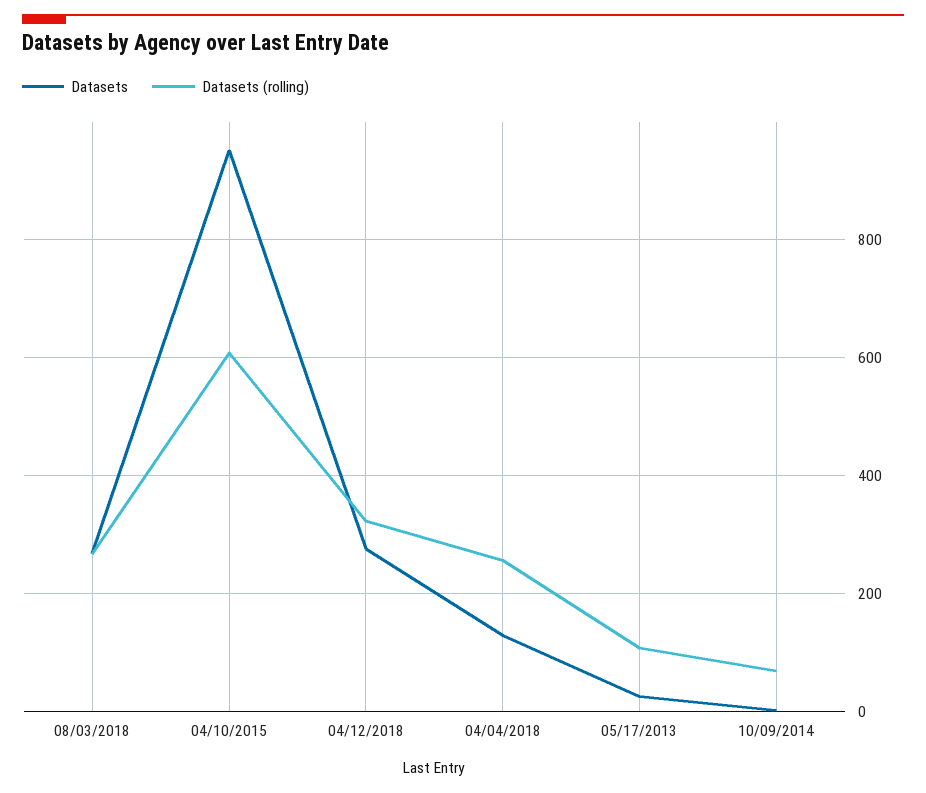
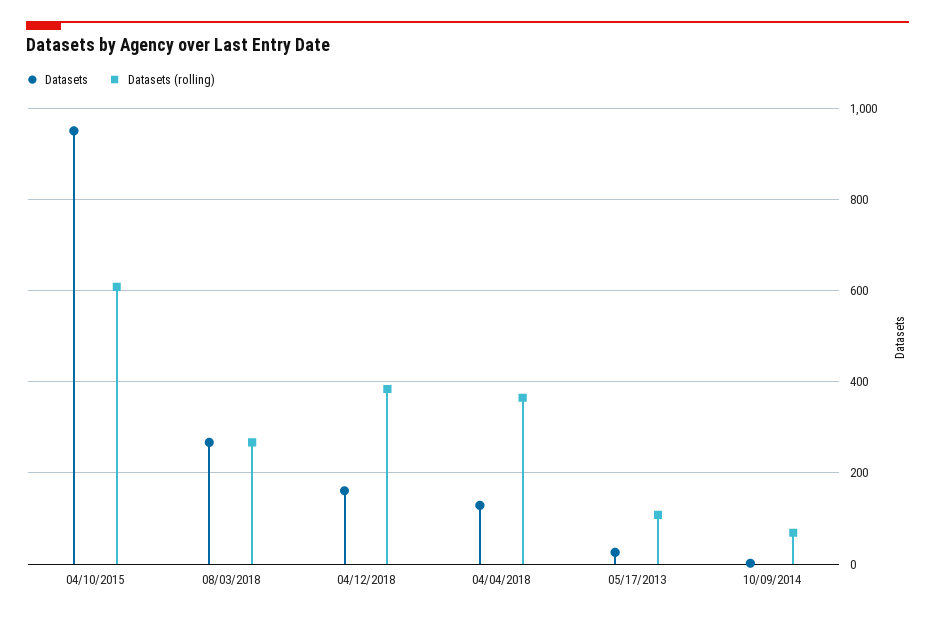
  {
    "Datasets": {
      "08/03/2018": 260,
      "04/10/2015": 960,
-     "04/12/2018": 280,
+     "04/12/2018": 160,
      "04/04/2018": 120,
      "05/17/2013": 20,
      "10/09/2014": 0
    },
    "Datasets (rolling)": {
      "08/03/2018": 260,
      "04/10/2015": 600,
-     "04/12/2018": 320,
+     "04/12/2018": 380,
-     "04/04/2018": 260,
+     "04/04/2018": 360,
      "05/17/2013": 100,
      "10/09/2014": 60
    }
  }

